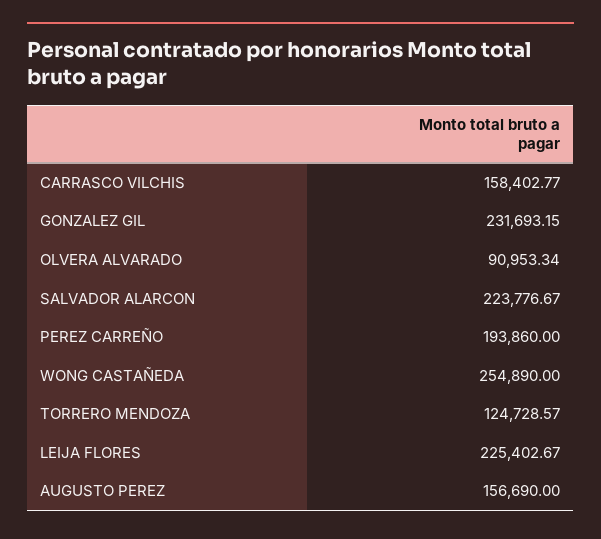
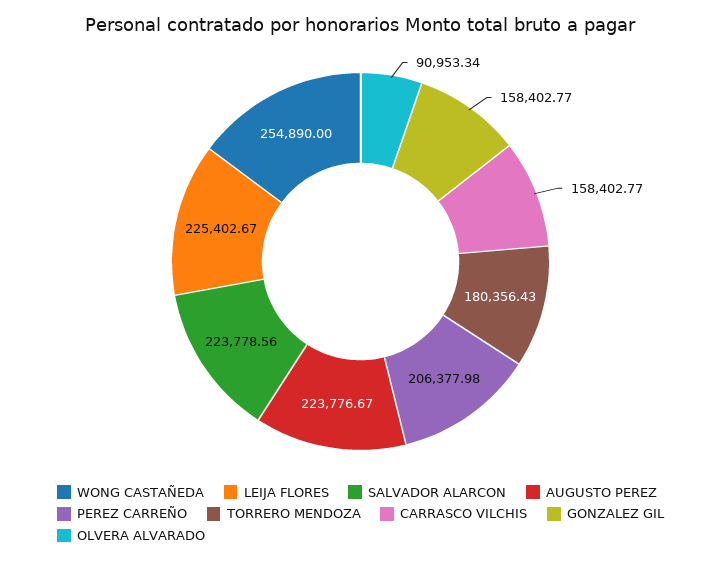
  {
    "CARRASCO VILCHIS": 158402.77,
-   "GONZALEZ GIL": 231693.15,
+   "GONZALEZ GIL": 158402.77,
    "OLVERA ALVARADO": 90953.34,
-   "SALVADOR ALARCON": 223776.67,
+   "SALVADOR ALARCON": 223778.56,
-   "PEREZ CARREÑO": 193860,
+   "PEREZ CARREÑO": 206377.98,
    "WONG CASTAÑEDA": 254890,
-   "TORRERO MENDOZA": 124728.57,
+   "TORRERO MENDOZA": 180356.43,
    "LEIJA FLORES": 225402.67,
-   "AUGUSTO PEREZ": 156690
+   "AUGUSTO PEREZ": 223776.67
  }

